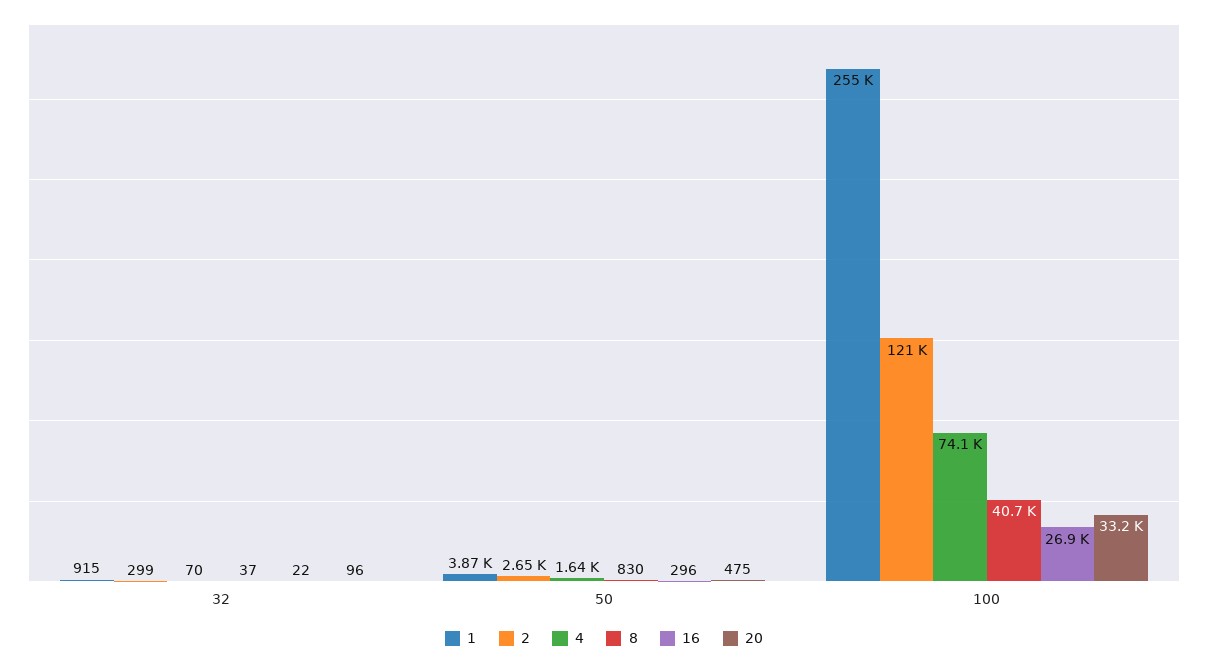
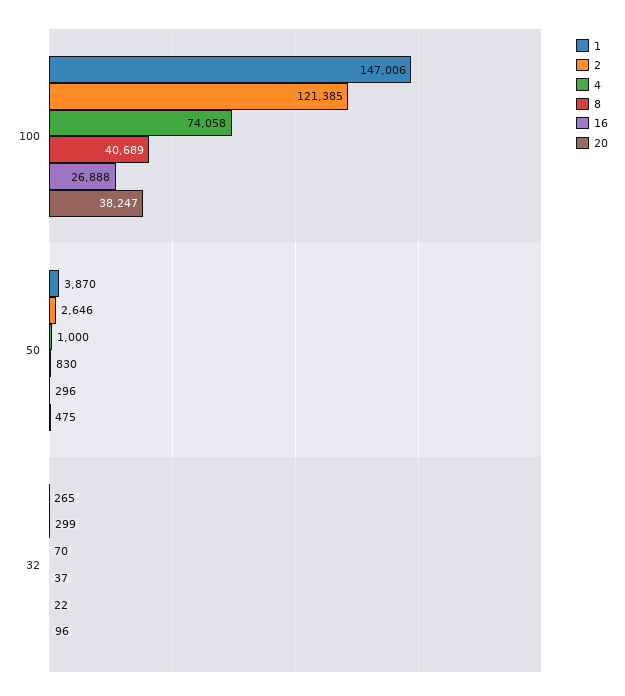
  {
    "1": {
-     "32": 915,
+     "32": 265,
      "50": 3870,
-     "100": 255000
+     "100": 147006
    },
    "2": {
      "32": 299,
      "50": 2646,
      "100": 121385
    },
    "4": {
      "32": 70,
-     "50": 1640,
+     "50": 1000,
      "100": 74058
    },
    "8": {
      "32": 37,
      "50": 830,
      "100": 40689
    },
    "16": {
      "32": 22,
      "50": 296,
      "100": 26888
    },
    "20": {
      "32": 96,
      "50": 475,
-     "100": 33200
+     "100": 38247
    }
  }

